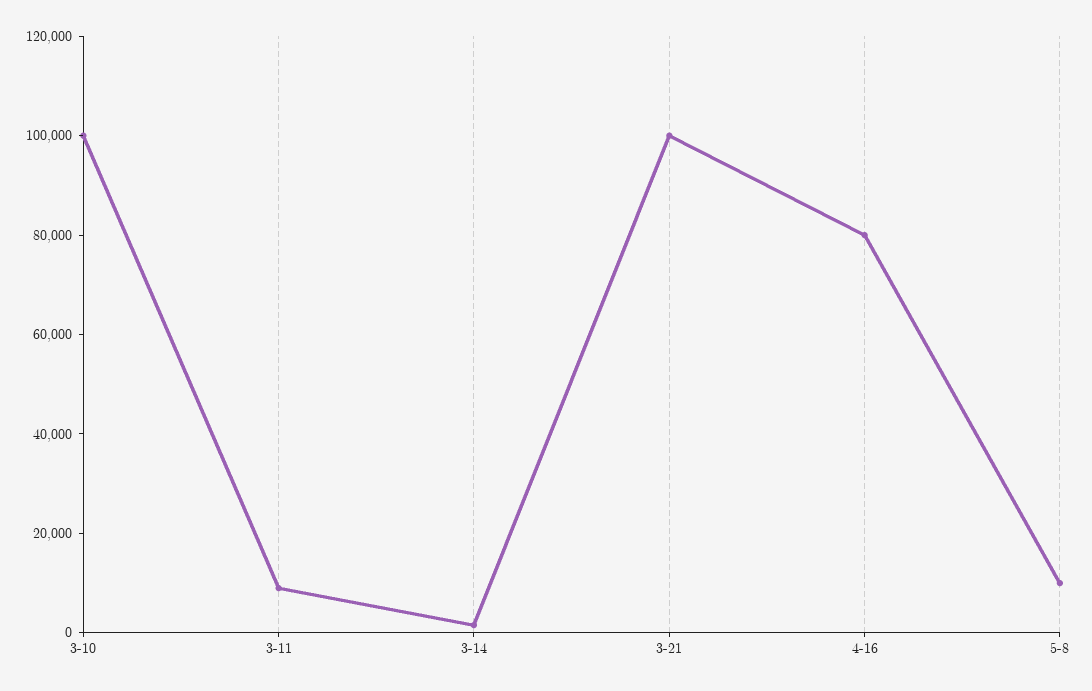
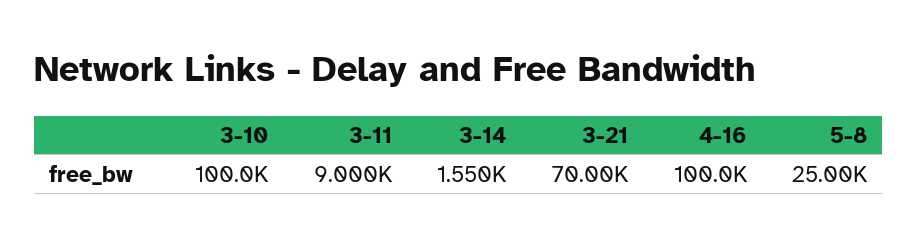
  {
    "3-10": 100000,
    "3-11": 9000,
    "3-14": 1550,
-   "3-21": 100000,
+   "3-21": 70000,
-   "4-16": 80000,
+   "4-16": 100000,
-   "5-8": 10000
+   "5-8": 25000
  }

